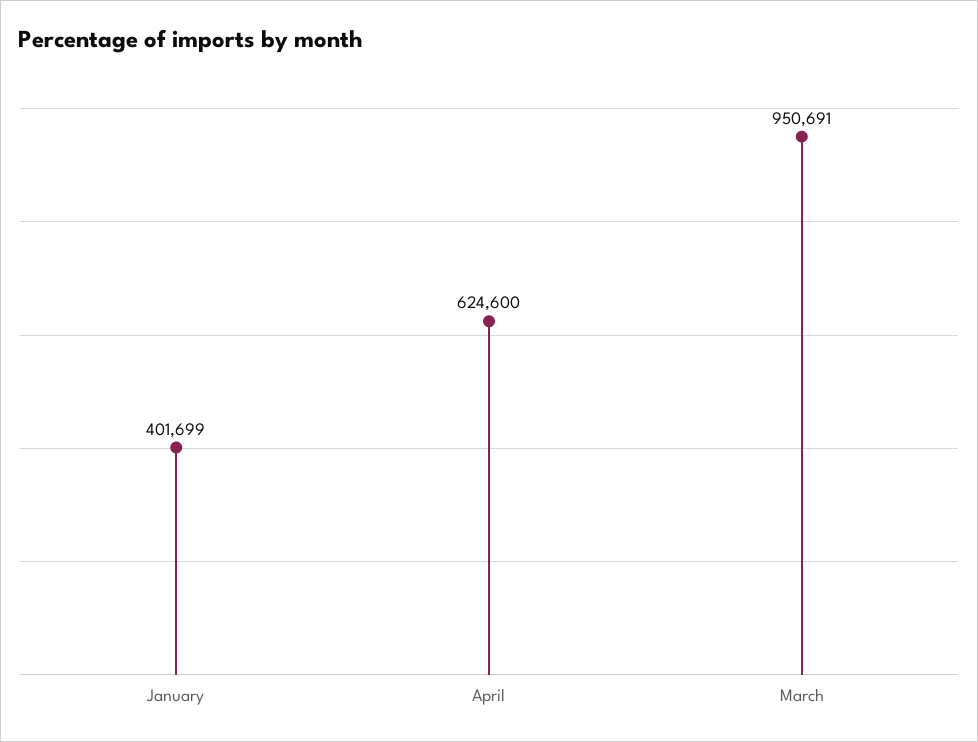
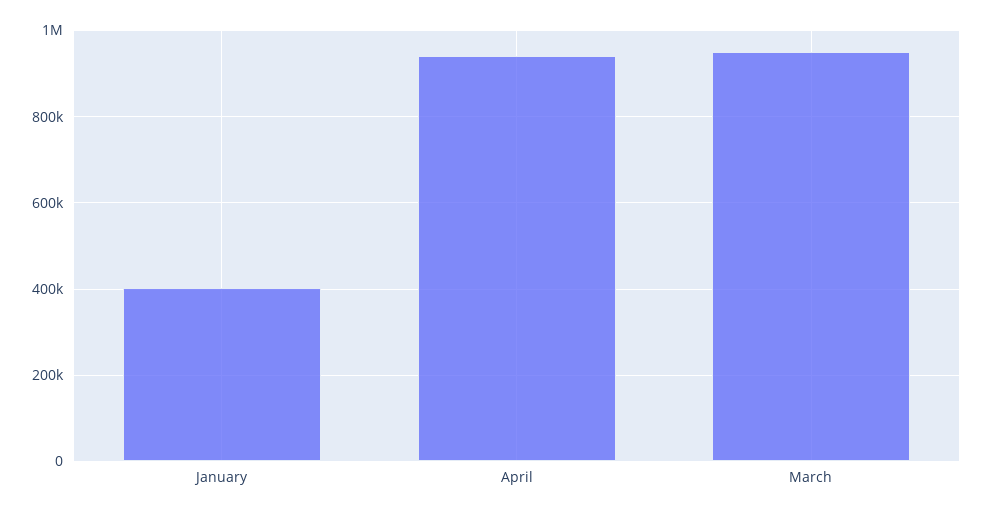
  {
    "January": 401699,
-   "April": 624600,
+   "April": 940000,
    "March": 950691
  }

